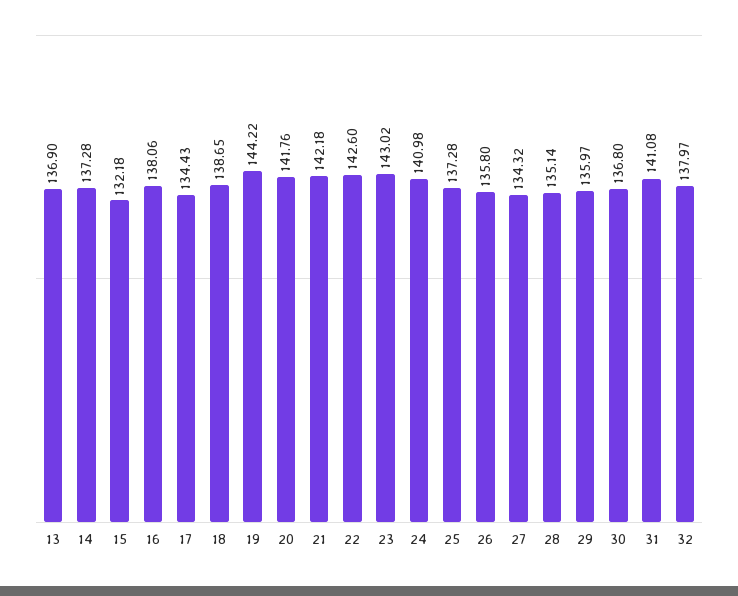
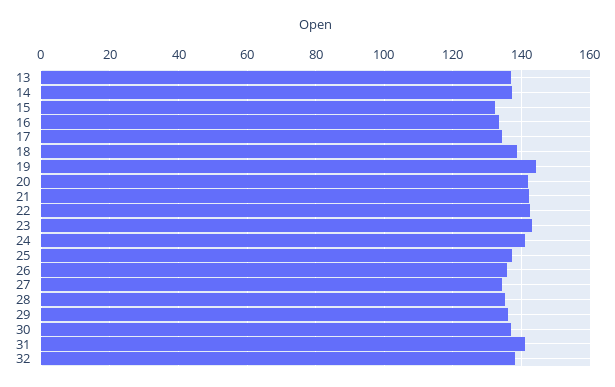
  {
    "13": 136.9,
    "14": 137.28,
    "15": 132.18,
-   "16": 138.06,
+   "16": 134,
    "17": 134.43,
    "18": 138.65,
    "19": 144.22,
    "20": 141.76,
    "21": 142.18,
    "22": 142.6,
    "23": 143.02,
    "24": 140.98,
    "25": 137.28,
    "26": 135.8,
    "27": 134.32,
    "28": 135.14,
    "29": 135.97,
    "30": 136.8,
    "31": 141.08,
    "32": 137.97
  }

